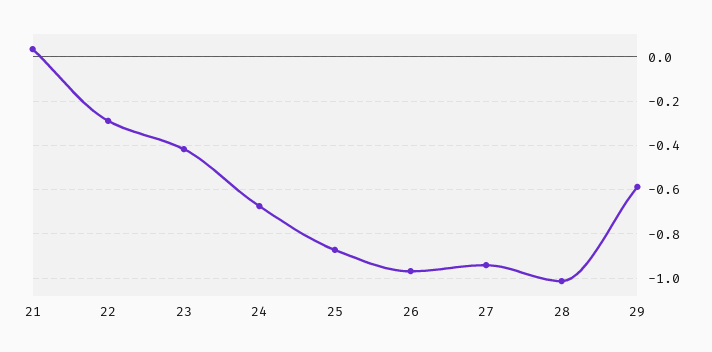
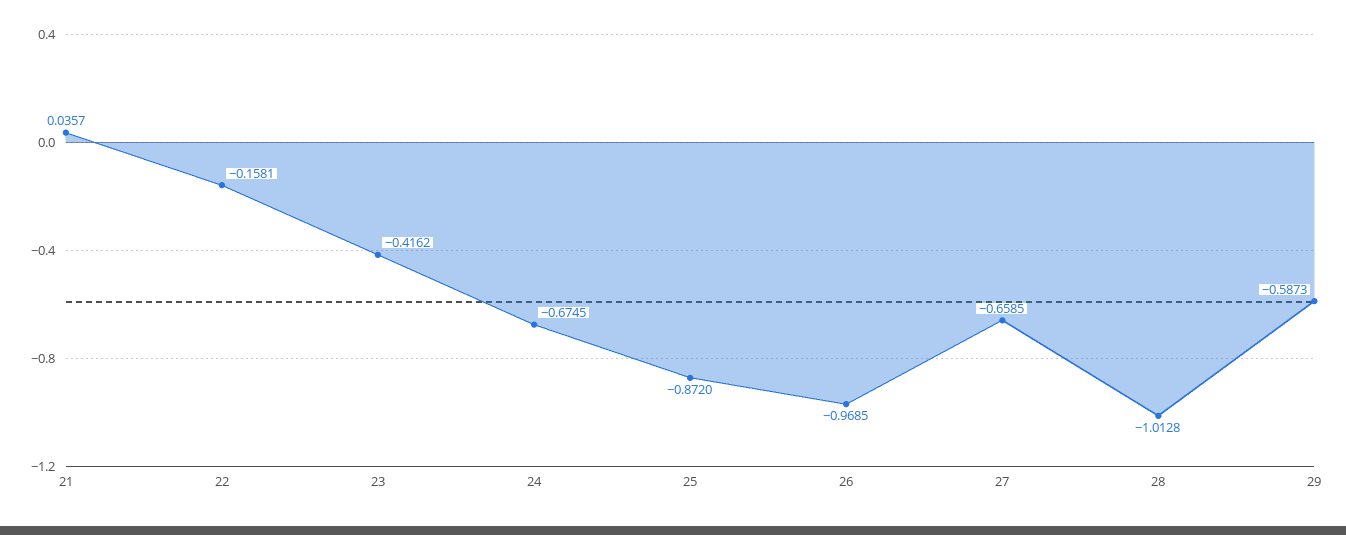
  {
    "21": 0.0357,
-   "22": -0.3,
+   "22": -0.1581,
    "23": -0.4162,
    "24": -0.6745,
    "25": -0.872,
    "26": -0.9685,
-   "27": -0.95,
+   "27": -0.6585,
    "28": -1.0128,
    "29": -0.5873
  }

